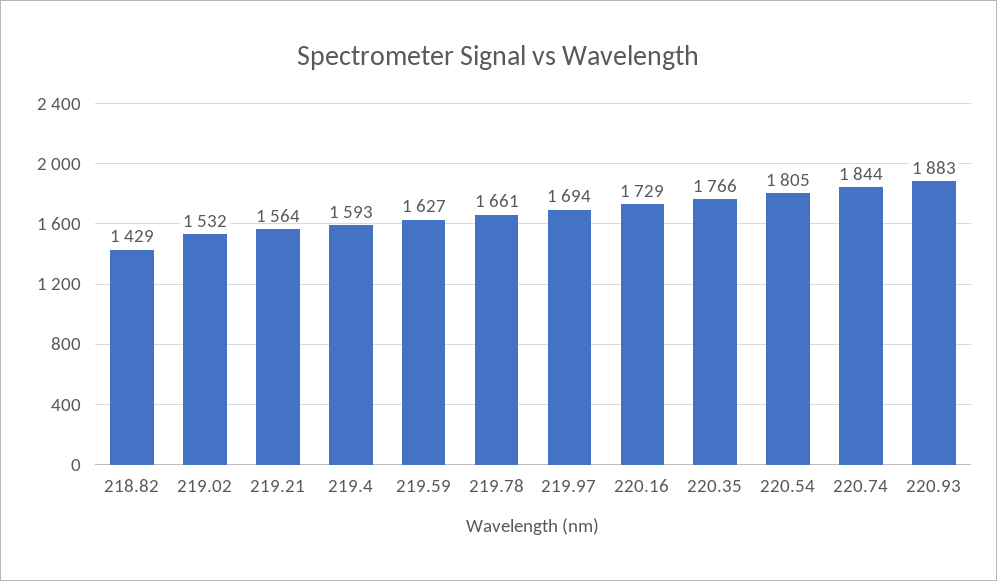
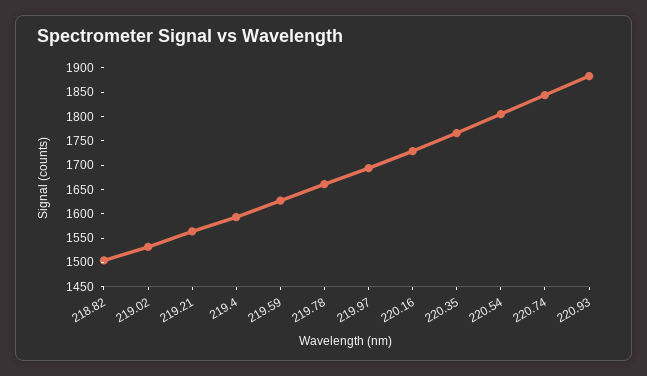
  {
-   "218.82": 1429,
+   "218.82": 1500,
    "219.02": 1532,
    "219.21": 1564,
    "219.4": 1593,
    "219.59": 1627,
    "219.78": 1661,
    "219.97": 1694,
    "220.16": 1729,
    "220.35": 1766,
    "220.54": 1805,
    "220.74": 1844,
    "220.93": 1883
  }

